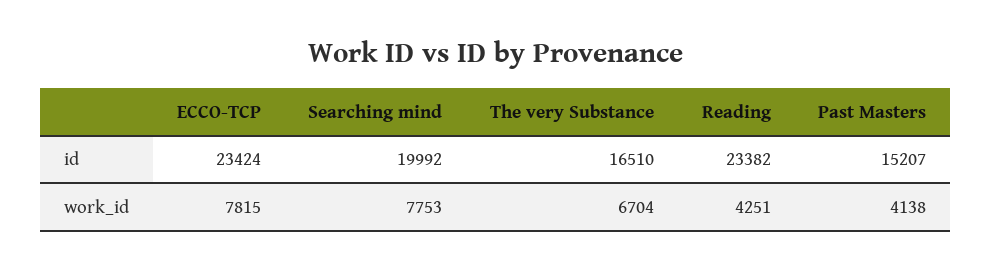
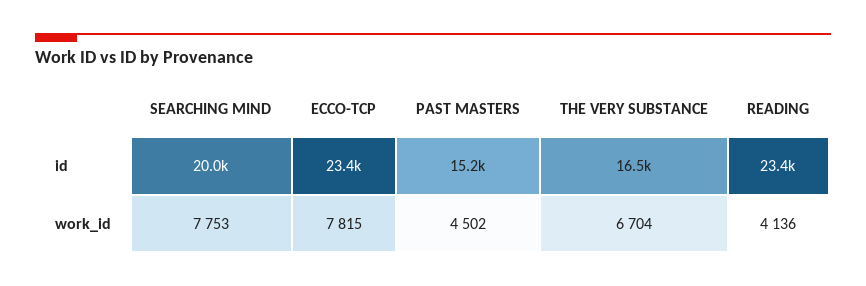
  {
    "ECCO-TCP": {
      "id": 23424,
      "work_id": 7815
    },
    "Searching mind": {
      "id": 19992,
      "work_id": 7753
    },
    "The very Substance": {
      "id": 16510,
      "work_id": 6704
    },
    "Reading": {
      "id": 23382,
-     "work_id": 4251
+     "work_id": 4136
    },
    "Past Masters": {
      "id": 15207,
-     "work_id": 4138
+     "work_id": 4502
    }
  }

